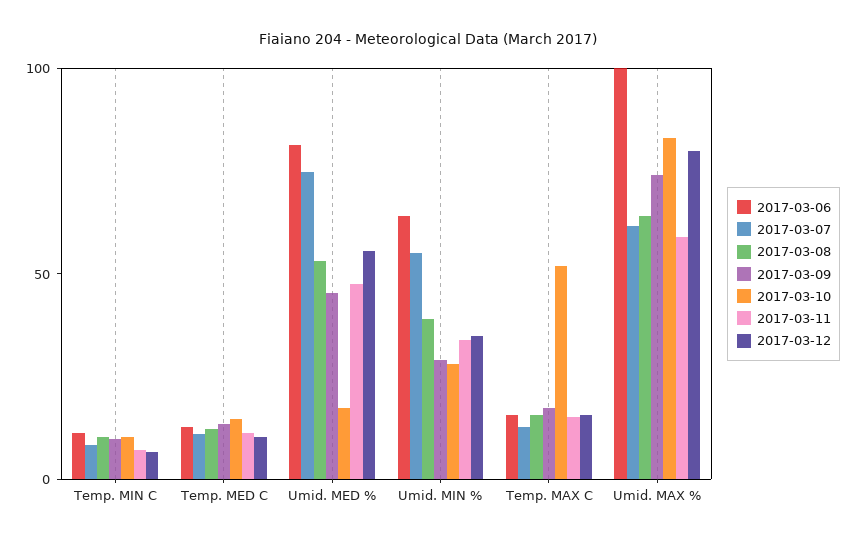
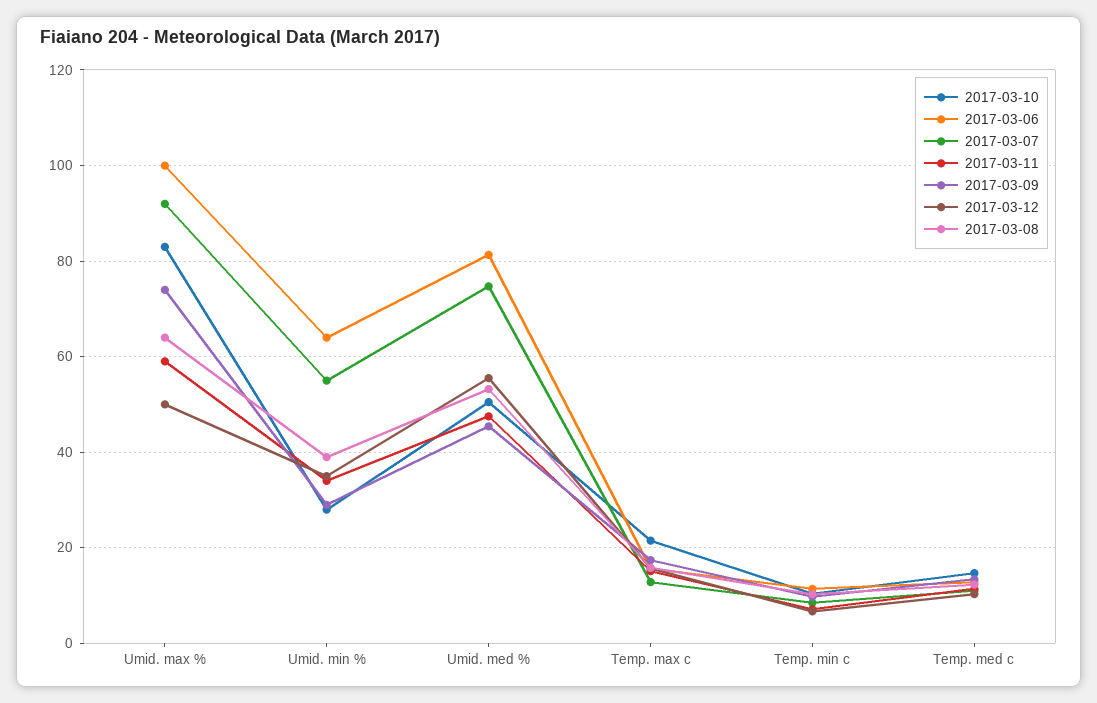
  {
    "2017-03-06": {
      "Temp. MIN C": 12,
      "Temp. MED C": 12,
      "Umid. MED %": 82,
      "Umid. MIN %": 64,
      "Temp. MAX C": 16,
      "Umid. MAX %": 100
    },
    "2017-03-07": {
      "Temp. MIN C": 8,
      "Temp. MED C": 12,
      "Umid. MED %": 74,
      "Umid. MIN %": 56,
      "Temp. MAX C": 12,
-     "Umid. MAX %": 60
+     "Umid. MAX %": 92
    },
    "2017-03-08": {
      "Temp. MIN C": 10,
      "Temp. MED C": 12,
      "Umid. MED %": 54,
      "Umid. MIN %": 40,
      "Temp. MAX C": 16,
      "Umid. MAX %": 64
    },
    "2017-03-09": {
      "Temp. MIN C": 10,
      "Temp. MED C": 14,
      "Umid. MED %": 46,
      "Umid. MIN %": 30,
      "Temp. MAX C": 18,
      "Umid. MAX %": 74
    },
    "2017-03-10": {
      "Temp. MIN C": 10,
      "Temp. MED C": 14,
-     "Umid. MED %": 20,
+     "Umid. MED %": 50,
      "Umid. MIN %": 28,
-     "Temp. MAX C": 50,
+     "Temp. MAX C": 22,
      "Umid. MAX %": 84
    },
    "2017-03-11": {
      "Temp. MIN C": 8,
      "Temp. MED C": 12,
      "Umid. MED %": 48,
      "Umid. MIN %": 34,
      "Temp. MAX C": 16,
      "Umid. MAX %": 60
    },
    "2017-03-12": {
      "Temp. MIN C": 6,
      "Temp. MED C": 10,
      "Umid. MED %": 56,
      "Umid. MIN %": 36,
      "Temp. MAX C": 16,
-     "Umid. MAX %": 80
+     "Umid. MAX %": 50
    }
  }

